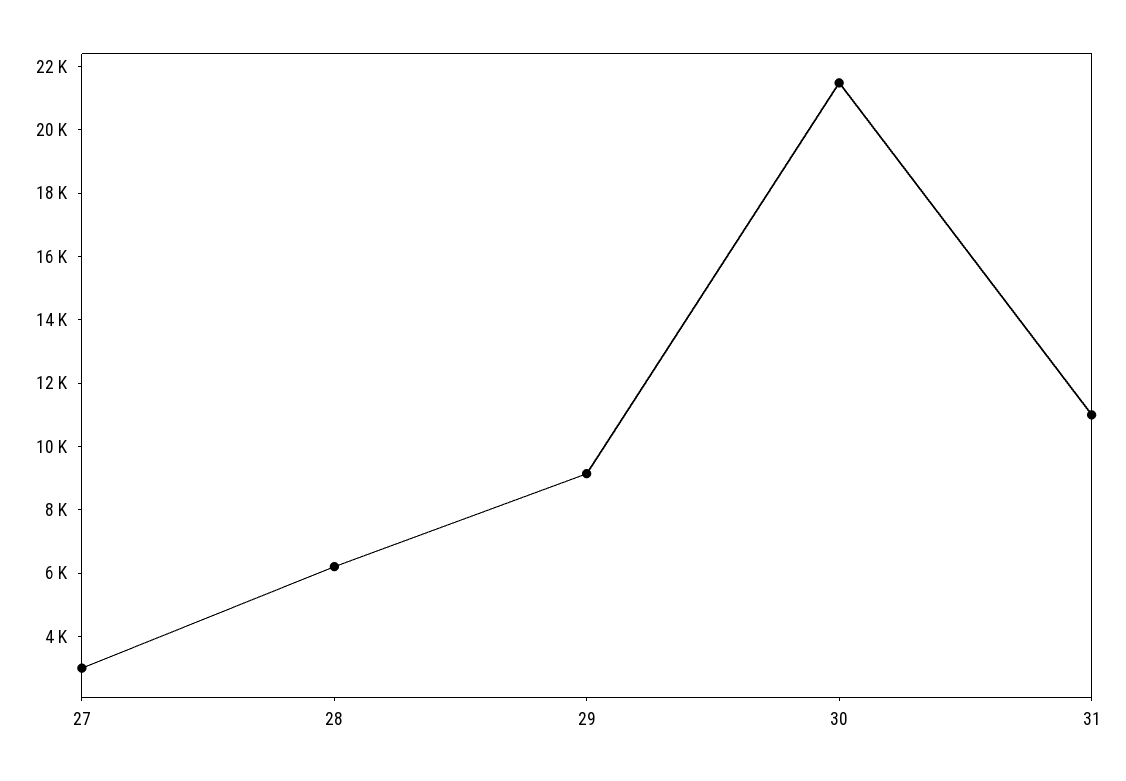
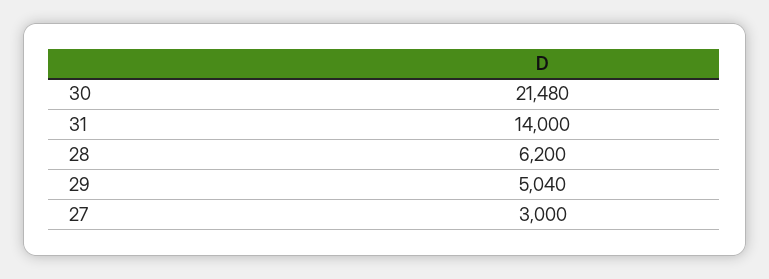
  {
    "27": 3000,
    "28": 6200,
-   "29": 9000,
+   "29": 5040,
    "30": 21480,
-   "31": 11000
+   "31": 14000
  }

